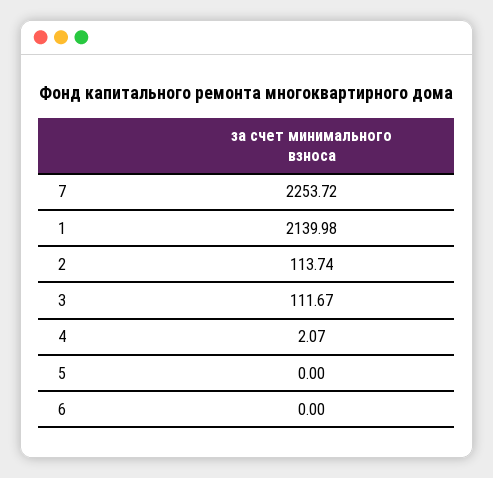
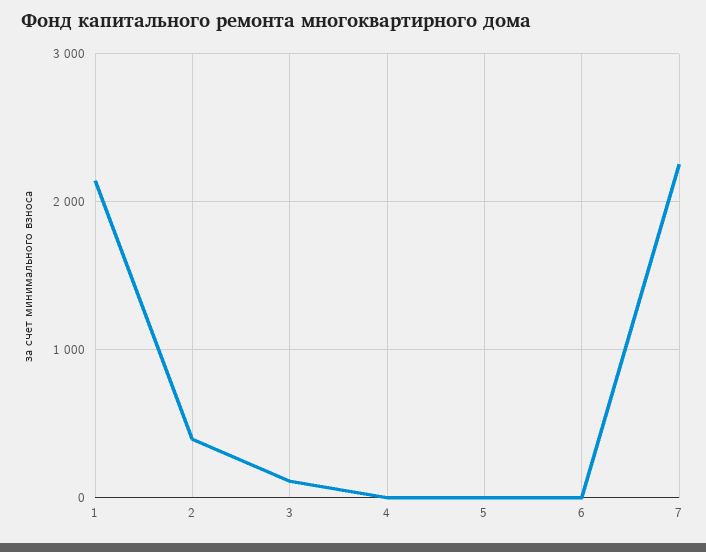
  {
    "7": 2253.72,
    "1": 2139.98,
-   "2": 113.74,
+   "2": 400,
    "3": 111.67,
    "4": 2.07,
    "5": 0,
    "6": 0
  }

